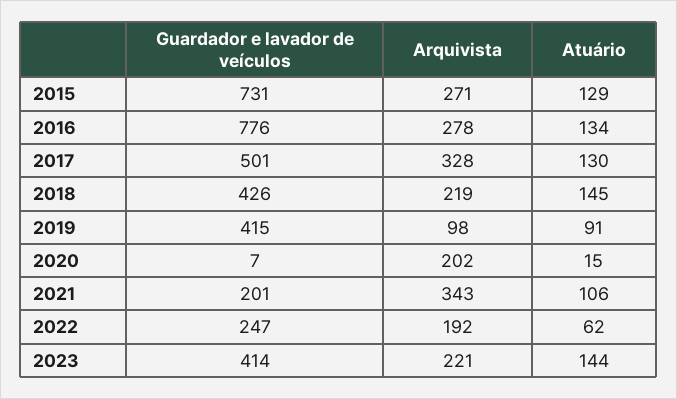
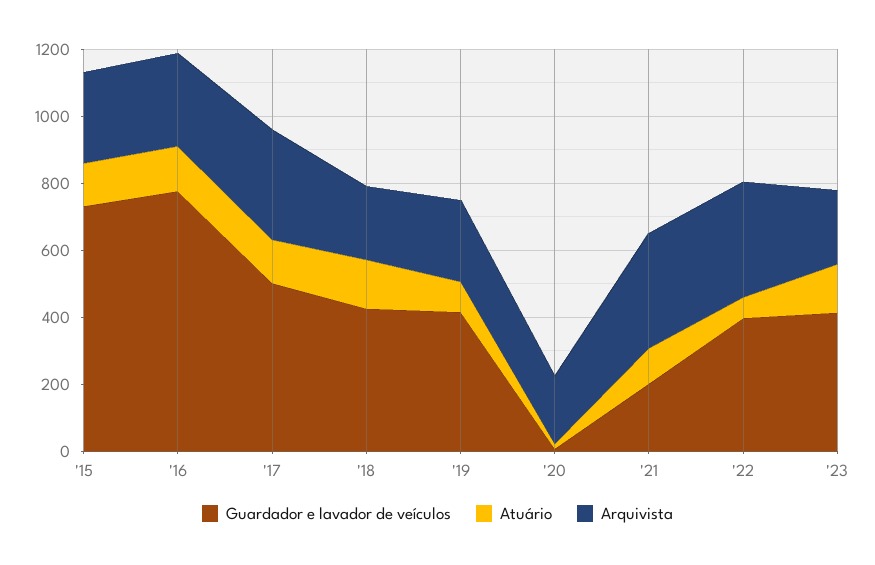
  {
    "Guardador e lavador de veículos": {
      "2015": 731,
      "2016": 776,
      "2017": 501,
      "2018": 426,
      "2019": 415,
      "2020": 7,
      "2021": 201,
-     "2022": 247,
+     "2022": 400,
      "2023": 414
    },
    "Arquivista": {
      "2015": 271,
      "2016": 278,
      "2017": 328,
      "2018": 219,
-     "2019": 98,
+     "2019": 250,
      "2020": 202,
      "2021": 343,
-     "2022": 192,
+     "2022": 350,
      "2023": 221
    },
    "Atuário": {
      "2015": 129,
      "2016": 134,
      "2017": 130,
      "2018": 145,
      "2019": 91,
      "2020": 15,
      "2021": 106,
      "2022": 62,
      "2023": 144
    }
  }

